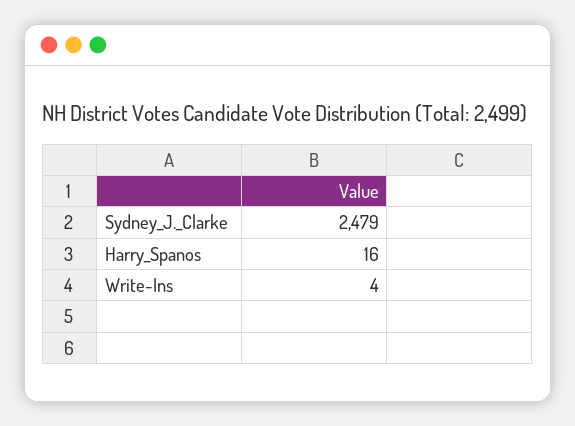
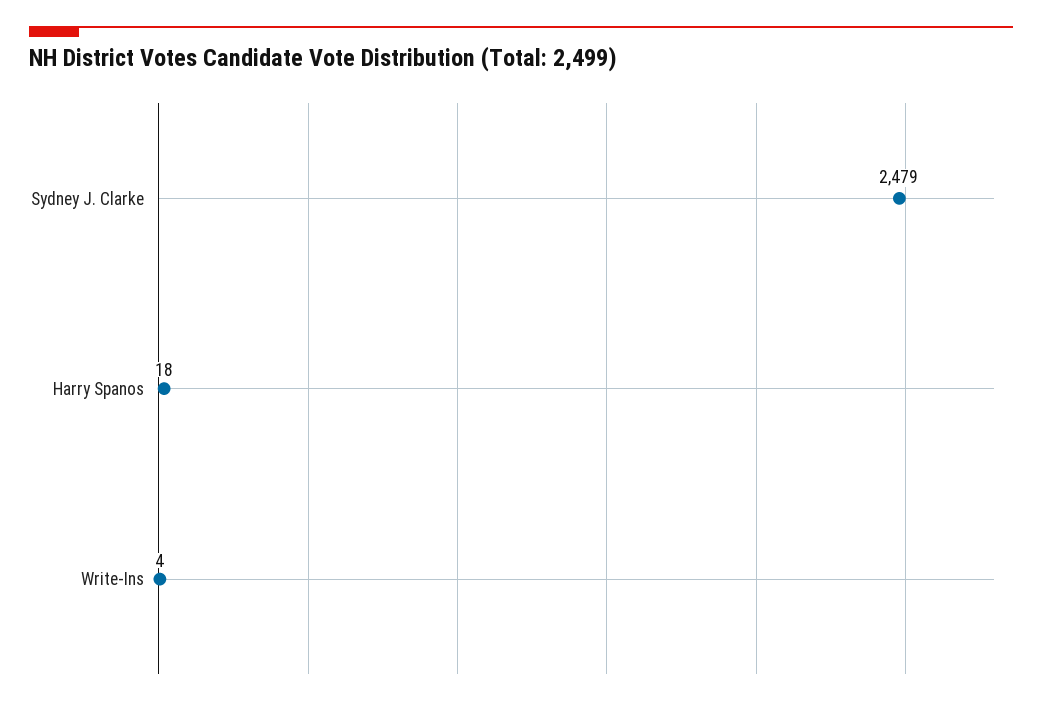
  {
    "Sydney_J._Clarke": 2479,
-   "Harry_Spanos": 16,
+   "Harry_Spanos": 18,
    "Write-Ins": 4
  }

